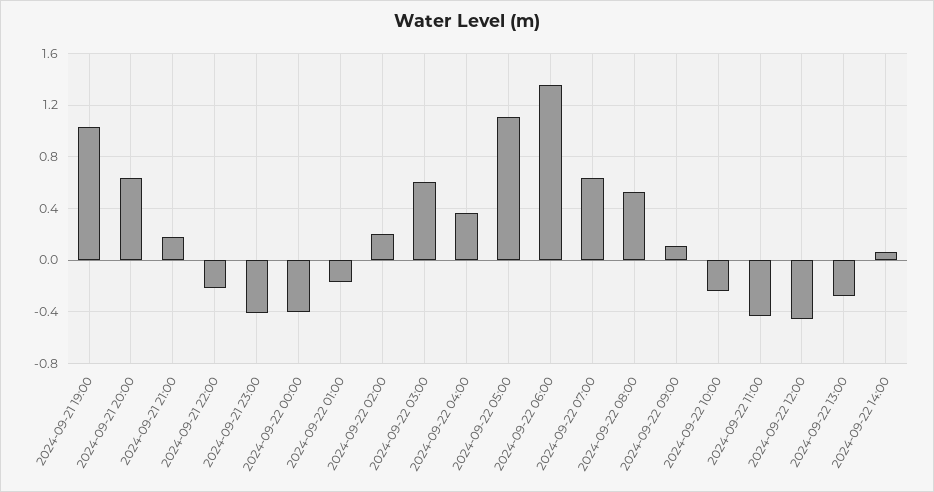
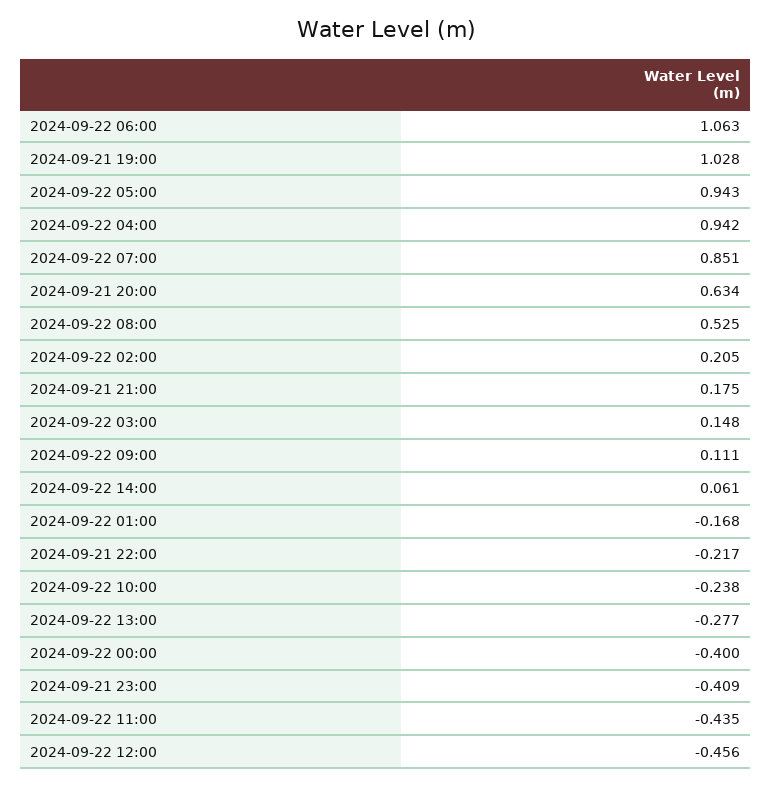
  {
    "2024-09-21 19:00": 1.028,
    "2024-09-21 20:00": 0.634,
    "2024-09-21 21:00": 0.175,
    "2024-09-21 22:00": -0.217,
    "2024-09-21 23:00": -0.409,
    "2024-09-22 00:00": -0.4,
    "2024-09-22 01:00": -0.168,
    "2024-09-22 02:00": 0.205,
-   "2024-09-22 03:00": 0.6,
+   "2024-09-22 03:00": 0.148,
-   "2024-09-22 04:00": 0.35,
+   "2024-09-22 04:00": 0.942,
-   "2024-09-22 05:00": 1.1,
+   "2024-09-22 05:00": 0.943,
-   "2024-09-22 06:00": 1.35,
+   "2024-09-22 06:00": 1.063,
-   "2024-09-22 07:00": 0.65,
+   "2024-09-22 07:00": 0.851,
    "2024-09-22 08:00": 0.525,
    "2024-09-22 09:00": 0.111,
    "2024-09-22 10:00": -0.238,
    "2024-09-22 11:00": -0.435,
    "2024-09-22 12:00": -0.456,
    "2024-09-22 13:00": -0.277,
    "2024-09-22 14:00": 0.061
  }

